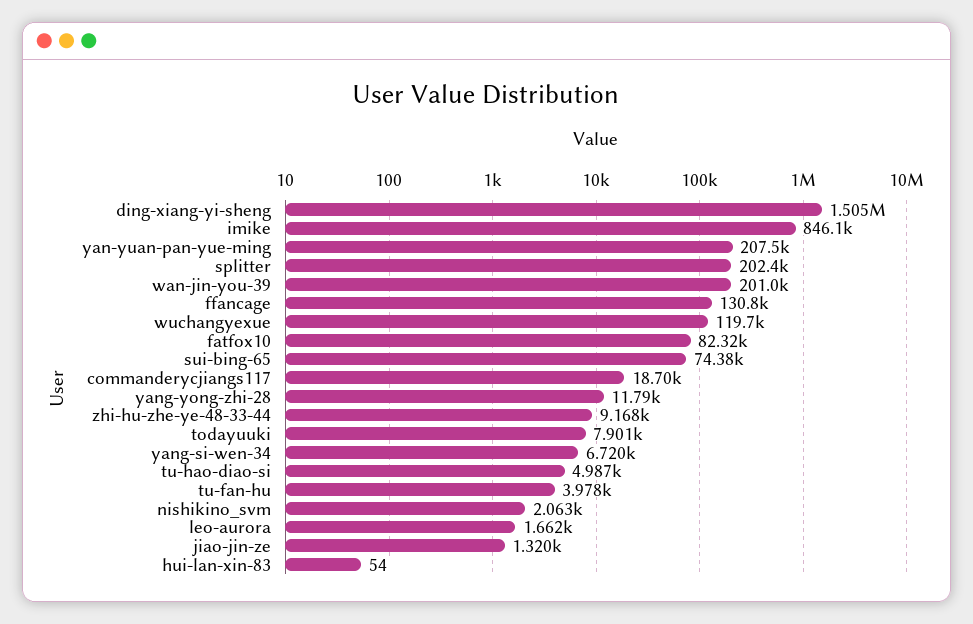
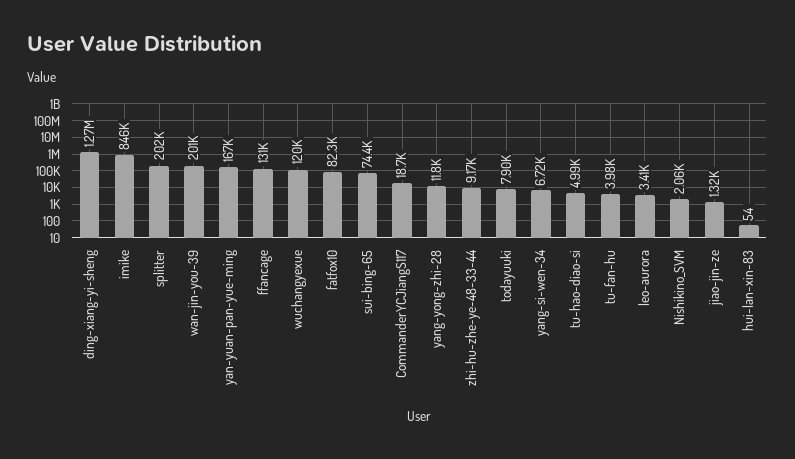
  {
-   "ding-xiang-yi-sheng": 1505000,
+   "ding-xiang-yi-sheng": 1270000,
    "imike": 846100,
-   "yan-yuan-pan-yue-ming": 207500,
+   "yan-yuan-pan-yue-ming": 167000,
    "splitter": 202400,
    "wan-jin-you-39": 201000,
    "ffancage": 130800,
    "wuchangyexue": 119700,
    "fatfox10": 82320,
    "sui-bing-65": 74380,
    "commanderycjiangs117": 18700,
    "yang-yong-zhi-28": 11790,
    "zhi-hu-zhe-ye-48-33-44": 9168,
    "todayuuki": 7901,
    "yang-si-wen-34": 6720,
    "tu-hao-diao-si": 4987,
    "tu-fan-hu": 3978,
    "nishikino_svm": 2063,
-   "leo-aurora": 1662,
+   "leo-aurora": 3410,
    "jiao-jin-ze": 1320,
    "hui-lan-xin-83": 54
  }

